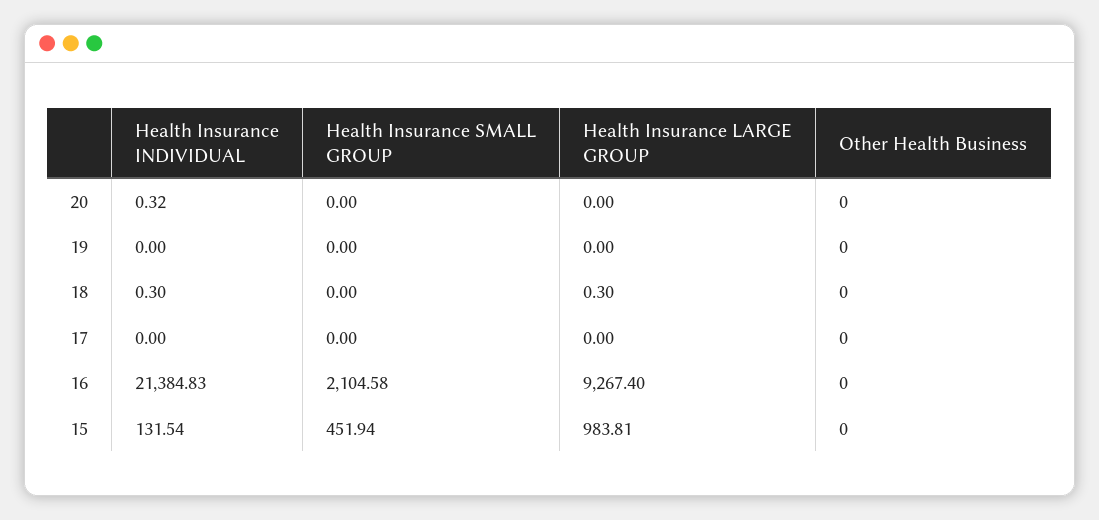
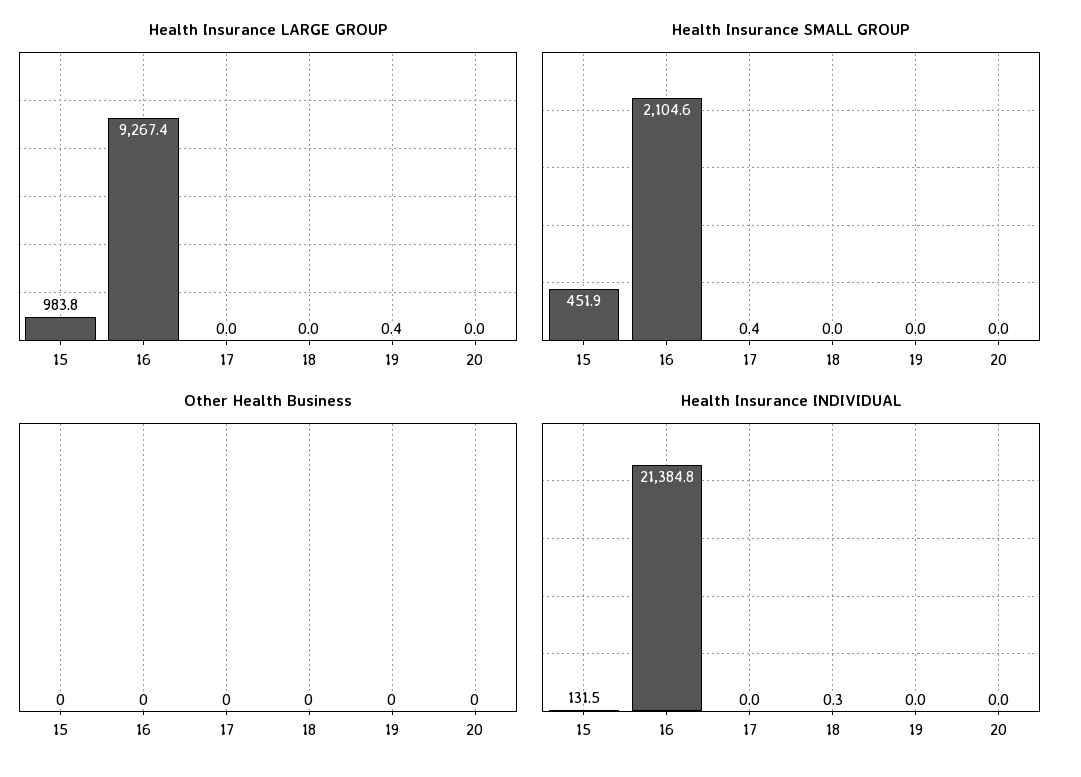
  {
    "Health Insurance INDIVIDUAL": {
-     "20": 0.32,
+     "20": 0,
      "19": 0,
      "18": 0.3,
      "17": 0,
      "16": 21384.83,
      "15": 131.54
    },
    "Health Insurance SMALL GROUP": {
      "20": 0,
      "19": 0,
      "18": 0,
-     "17": 0,
+     "17": 0.4,
      "16": 2104.58,
      "15": 451.94
    },
    "Health Insurance LARGE GROUP": {
      "20": 0,
-     "19": 0,
+     "19": 0.4,
-     "18": 0.3,
+     "18": 0,
      "17": 0,
      "16": 9267.4,
      "15": 983.81
    },
    "Other Health Business": {
      "20": 0,
      "19": 0,
      "18": 0,
      "17": 0,
      "16": 0,
      "15": 0
    }
  }

